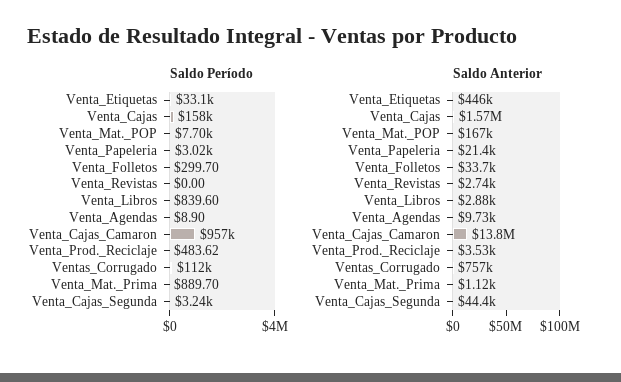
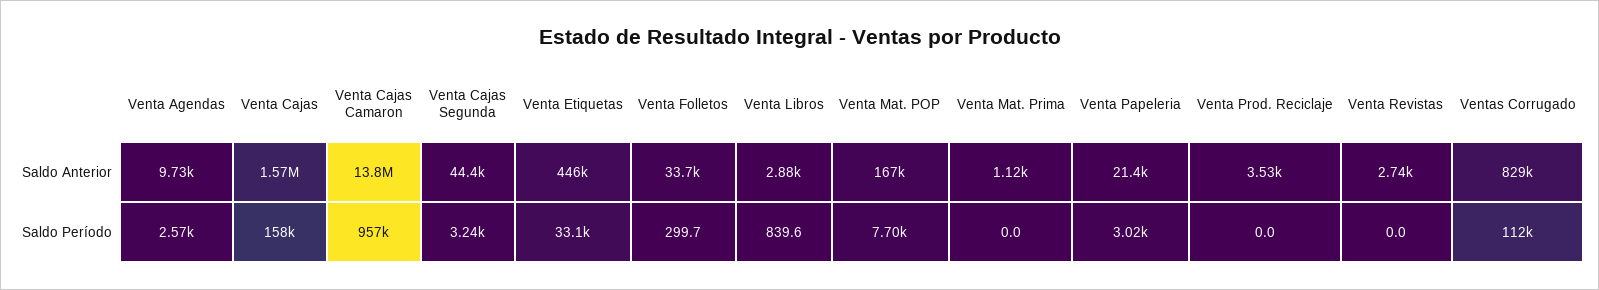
  {
    "Saldo Período": {
      "Venta_Etiquetas": 33100,
      "Venta_Cajas": 158000,
      "Venta_Mat._POP": 7700,
      "Venta_Papeleria": 3020,
      "Venta_Folletos": 299.7,
      "Venta_Revistas": 0,
      "Venta_Libros": 839.6,
-     "Venta_Agendas": 8.9,
+     "Venta_Agendas": 2570,
      "Venta_Cajas_Camaron": 957000,
-     "Venta_Prod._Reciclaje": 483.62,
+     "Venta_Prod._Reciclaje": 0,
      "Ventas_Corrugado": 112000,
-     "Venta_Mat._Prima": 889.7,
+     "Venta_Mat._Prima": 0,
      "Venta_Cajas_Segunda": 3240
    },
    "Saldo Anterior": {
      "Venta_Etiquetas": 446000,
      "Venta_Cajas": 1570000,
      "Venta_Mat._POP": 167000,
      "Venta_Papeleria": 21400,
      "Venta_Folletos": 33700,
      "Venta_Revistas": 2740,
      "Venta_Libros": 2880,
      "Venta_Agendas": 9730,
      "Venta_Cajas_Camaron": 13800000,
      "Venta_Prod._Reciclaje": 3530,
-     "Ventas_Corrugado": 757000,
+     "Ventas_Corrugado": 829000,
      "Venta_Mat._Prima": 1120,
      "Venta_Cajas_Segunda": 44400
    }
  }

